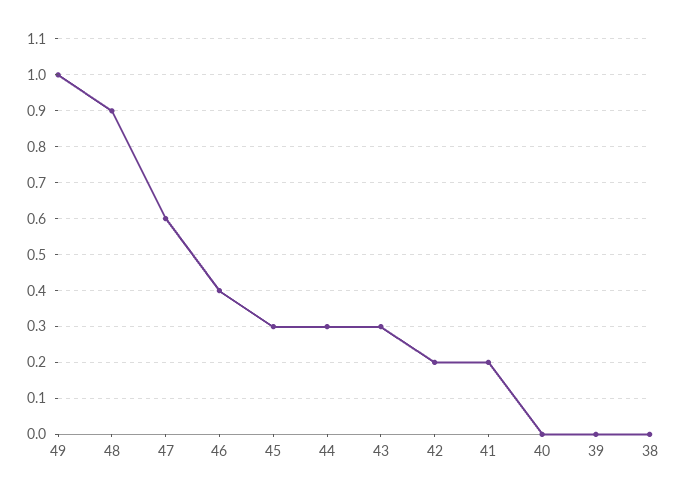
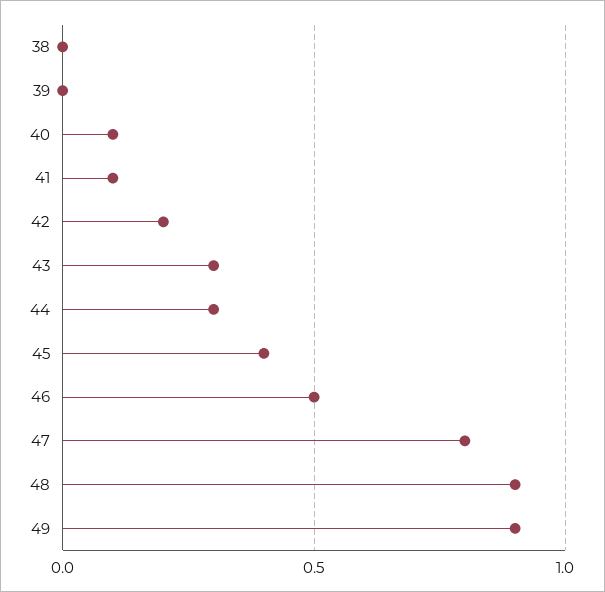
  {
-   "49": 1,
+   "49": 0.9,
    "48": 0.9,
-   "47": 0.6,
+   "47": 0.8,
-   "46": 0.4,
+   "46": 0.5,
-   "45": 0.3,
+   "45": 0.4,
    "44": 0.3,
    "43": 0.3,
    "42": 0.2,
-   "41": 0.2,
+   "41": 0.1,
-   "40": 0,
+   "40": 0.1,
    "39": 0,
    "38": 0
  }

